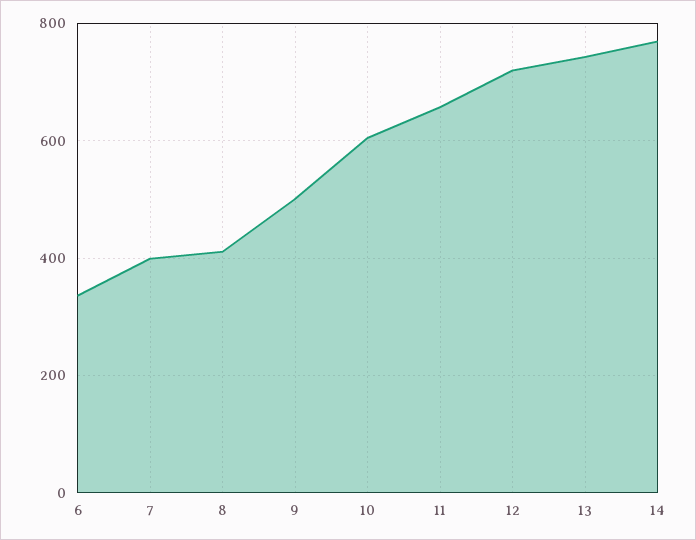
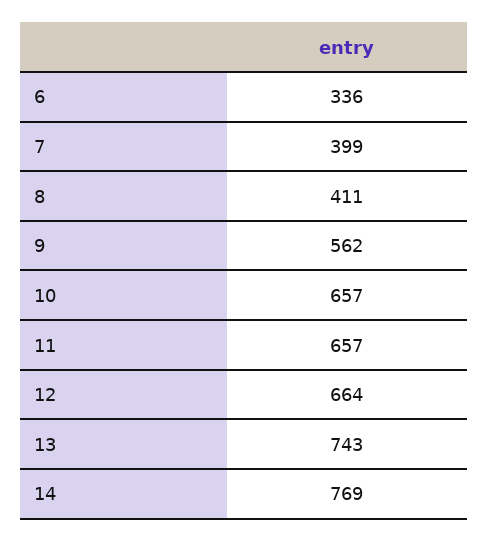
  {
    "6": 336,
    "7": 399,
    "8": 411,
-   "9": 500,
+   "9": 562,
-   "10": 600,
+   "10": 657,
    "11": 657,
-   "12": 720,
+   "12": 664,
    "13": 743,
    "14": 769
  }

